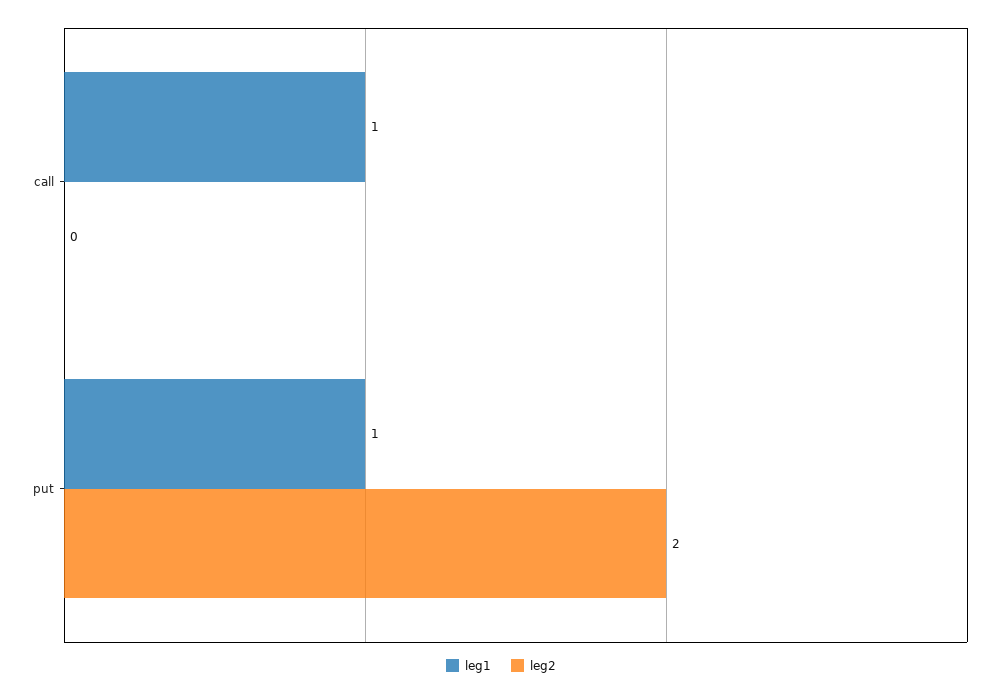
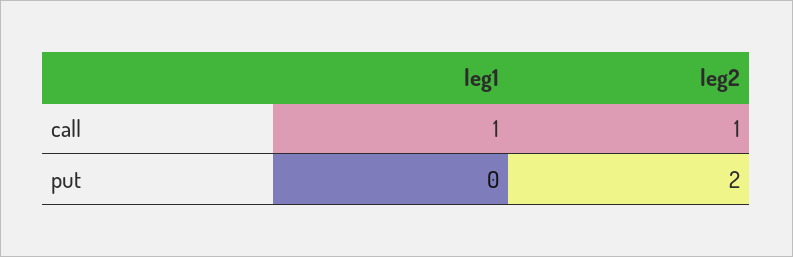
  {
    "leg1": {
      "call": 1,
-     "put": 1
+     "put": 0
    },
    "leg2": {
-     "call": 0,
+     "call": 1,
      "put": 2
    }
  }

